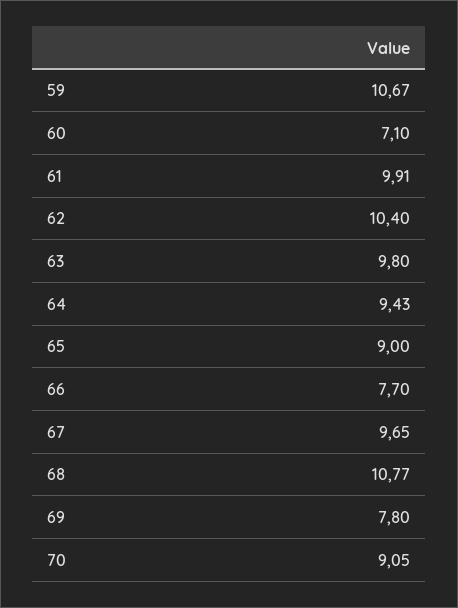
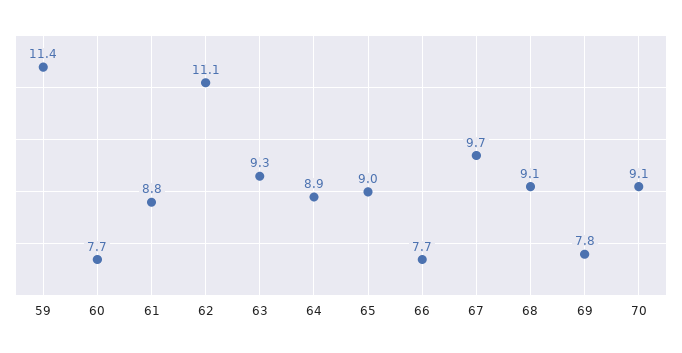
  {
-   "59": 10.67,
+   "59": 11.4,
-   "60": 7.1,
+   "60": 7.7,
-   "61": 9.91,
+   "61": 8.8,
-   "62": 10.4,
+   "62": 11.1,
-   "63": 9.8,
+   "63": 9.3,
-   "64": 9.43,
+   "64": 8.9,
    "65": 9,
    "66": 7.7,
    "67": 9.65,
-   "68": 10.77,
+   "68": 9.1,
    "69": 7.8,
    "70": 9.05
  }

